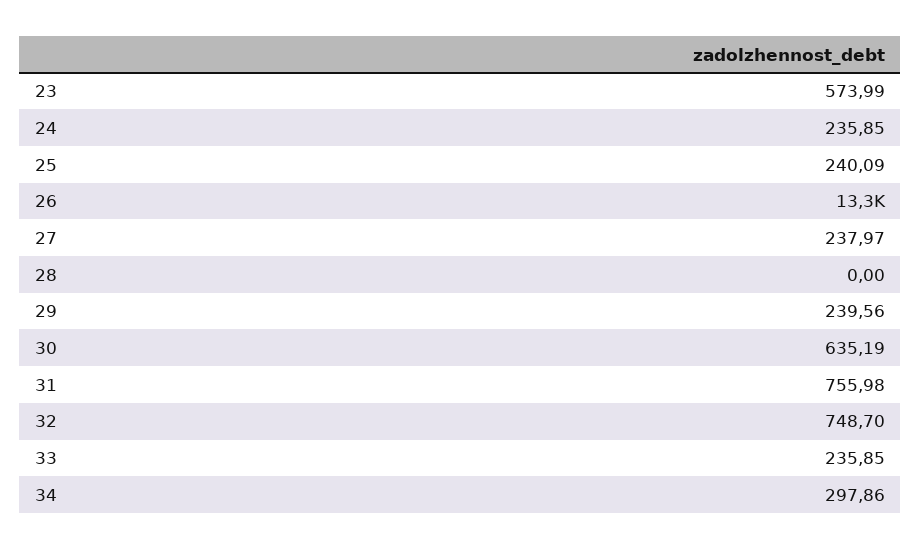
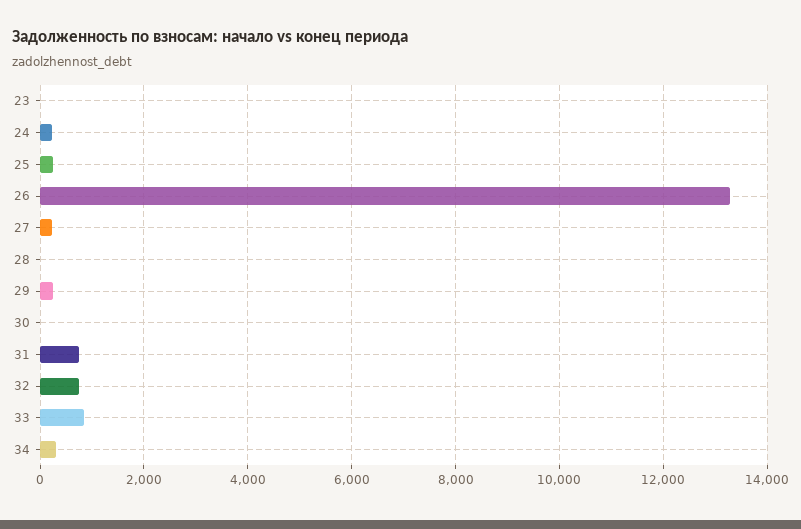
  {
-   "23": 573.99,
+   "23": 0,
    "24": 235.85,
    "25": 240.09,
    "26": 13300,
    "27": 237.97,
    "28": 0,
    "29": 239.56,
-   "30": 635.19,
+   "30": 0,
    "31": 755.98,
    "32": 748.7,
-   "33": 235.85,
+   "33": 800,
    "34": 297.86
  }

